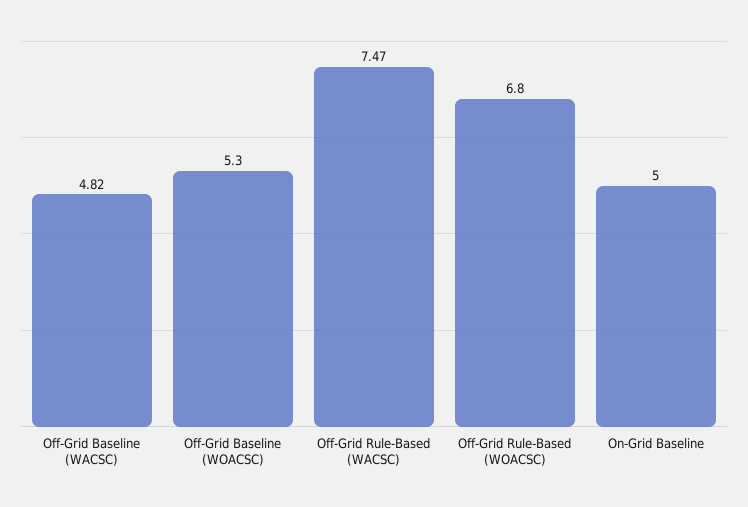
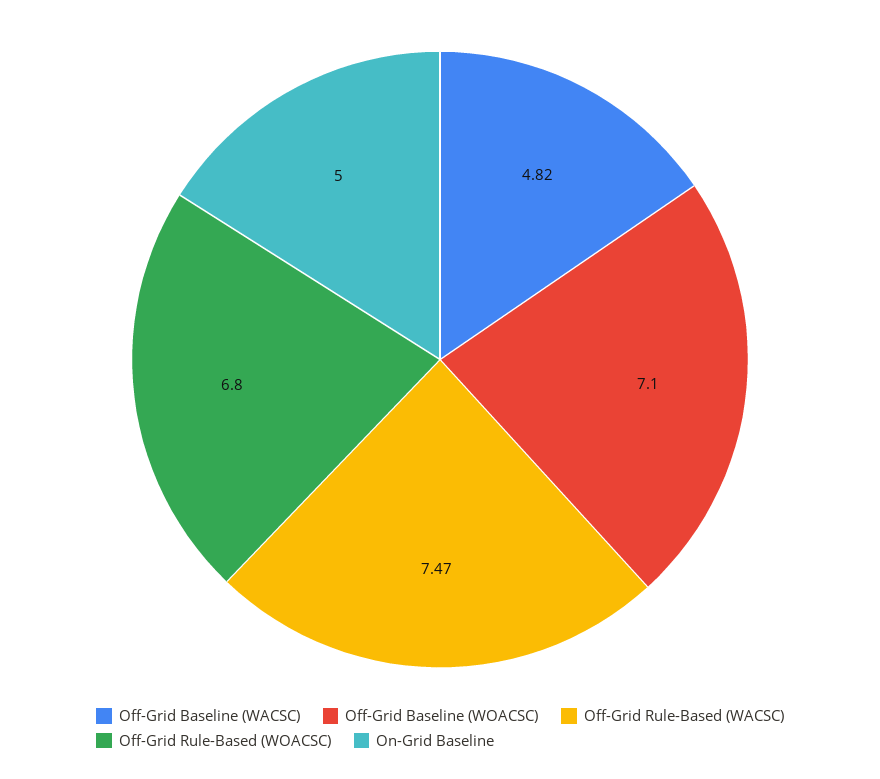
  {
    "Off-Grid Baseline (WACSC)": 4.82,
-   "Off-Grid Baseline (WOACSC)": 5.3,
+   "Off-Grid Baseline (WOACSC)": 7.1,
    "Off-Grid Rule-Based (WACSC)": 7.47,
    "Off-Grid Rule-Based (WOACSC)": 6.8,
    "On-Grid Baseline": 5
  }

